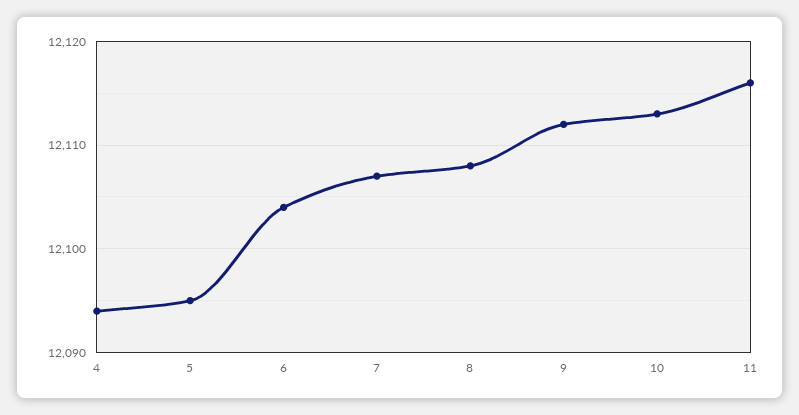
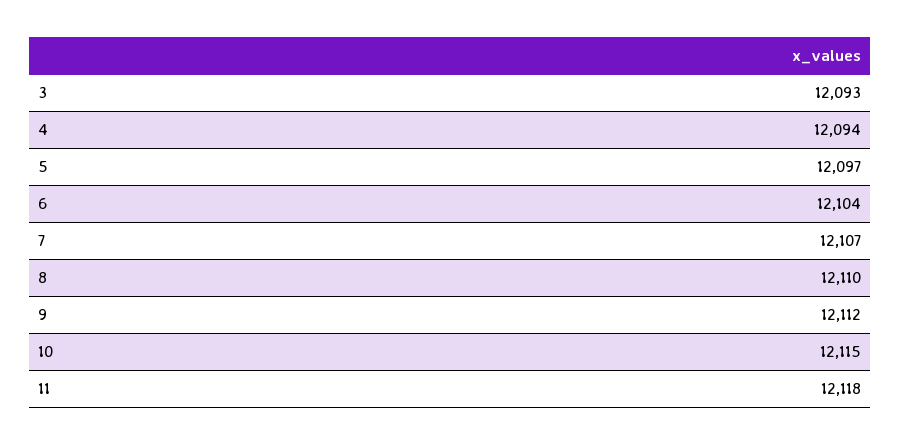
  {
    "4": 12094,
-   "5": 12095,
+   "5": 12097,
    "6": 12104,
    "7": 12107,
-   "8": 12108,
+   "8": 12110,
    "9": 12112,
-   "10": 12113,
+   "10": 12115,
-   "11": 12116
+   "11": 12118,
+   "3": 12093
  }

